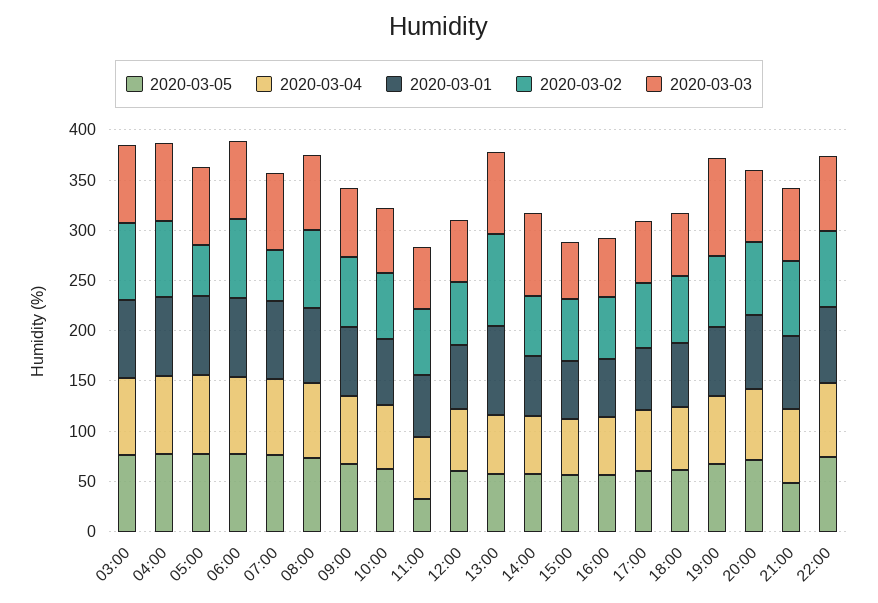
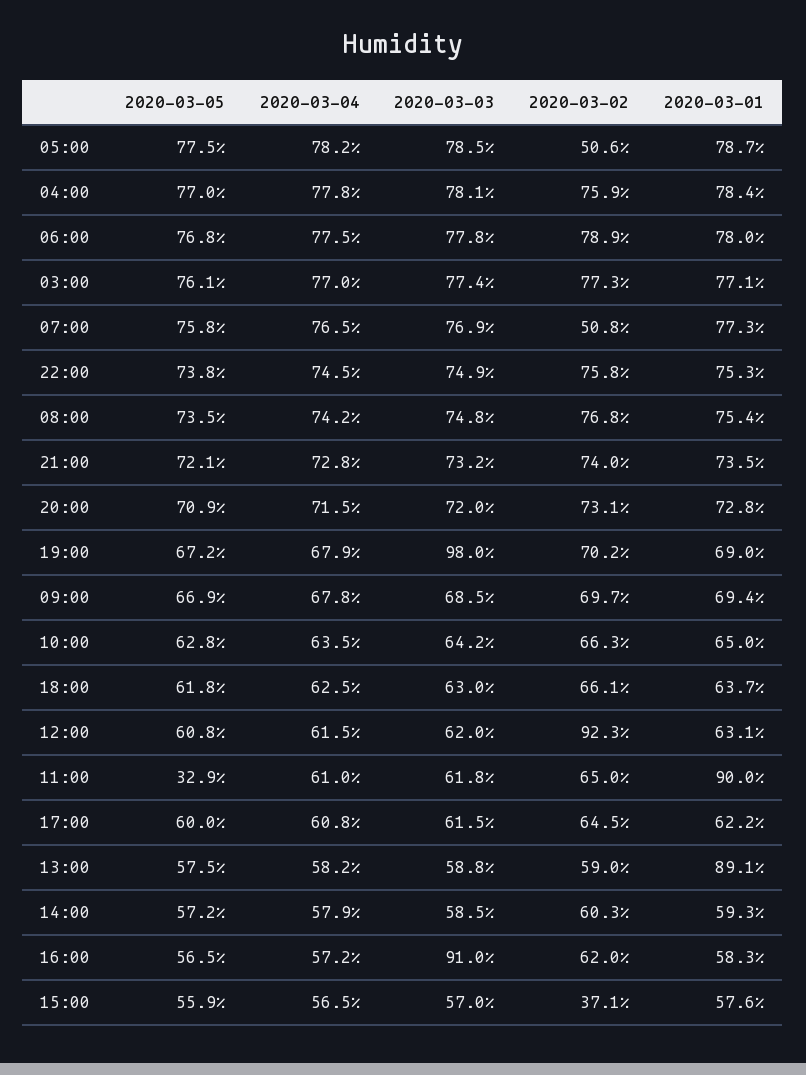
  {
    "2020-03-05": {
      "03:00": 76.1,
      "04:00": 77,
      "05:00": 77.5,
      "06:00": 76.8,
      "07:00": 75.8,
      "08:00": 73.5,
      "09:00": 66.9,
      "10:00": 62.8,
      "11:00": 32.9,
      "12:00": 60.8,
      "13:00": 57.5,
      "14:00": 57.2,
      "15:00": 55.9,
      "16:00": 56.5,
      "17:00": 60,
      "18:00": 61.8,
      "19:00": 67.2,
      "20:00": 70.9,
-     "21:00": 50,
+     "21:00": 72.1,
      "22:00": 73.8
    },
    "2020-03-04": {
      "03:00": 77,
      "04:00": 77.8,
      "05:00": 78.2,
      "06:00": 77.5,
      "07:00": 76.5,
      "08:00": 74.2,
      "09:00": 67.8,
      "10:00": 63.5,
      "11:00": 61,
      "12:00": 61.5,
      "13:00": 58.2,
      "14:00": 57.9,
      "15:00": 56.5,
      "16:00": 57.2,
      "17:00": 60.8,
      "18:00": 62.5,
      "19:00": 67.9,
      "20:00": 71.5,
      "21:00": 72.8,
      "22:00": 74.5
    },
    "2020-03-01": {
      "03:00": 77.1,
      "04:00": 78.4,
      "05:00": 78.7,
      "06:00": 78,
      "07:00": 77.3,
      "08:00": 75.4,
      "09:00": 69.4,
      "10:00": 65,
-     "11:00": 60,
+     "11:00": 90,
      "12:00": 63.1,
      "13:00": 89.1,
      "14:00": 59.3,
      "15:00": 57.6,
      "16:00": 58.3,
      "17:00": 62.2,
      "18:00": 63.7,
      "19:00": 69,
      "20:00": 72.8,
      "21:00": 73.5,
      "22:00": 75.3
    },
    "2020-03-02": {
      "03:00": 77.3,
      "04:00": 75.9,
      "05:00": 50.6,
      "06:00": 78.9,
      "07:00": 50.8,
      "08:00": 76.8,
      "09:00": 69.7,
      "10:00": 66.3,
      "11:00": 65,
-     "12:00": 60,
+     "12:00": 92.3,
-     "13:00": 90,
+     "13:00": 59,
      "14:00": 60.3,
-     "15:00": 60,
+     "15:00": 37.1,
      "16:00": 62,
      "17:00": 64.5,
      "18:00": 66.1,
      "19:00": 70.2,
      "20:00": 73.1,
      "21:00": 74,
      "22:00": 75.8
    },
    "2020-03-03": {
      "03:00": 77.4,
      "04:00": 78.1,
      "05:00": 78.5,
      "06:00": 77.8,
      "07:00": 76.9,
      "08:00": 74.8,
      "09:00": 68.5,
      "10:00": 64.2,
      "11:00": 61.8,
      "12:00": 62,
-     "13:00": 80,
+     "13:00": 58.8,
-     "14:00": 80,
+     "14:00": 58.5,
      "15:00": 57,
-     "16:00": 60,
+     "16:00": 91,
      "17:00": 61.5,
      "18:00": 63,
      "19:00": 98,
      "20:00": 72,
      "21:00": 73.2,
      "22:00": 74.9
    }
  }

